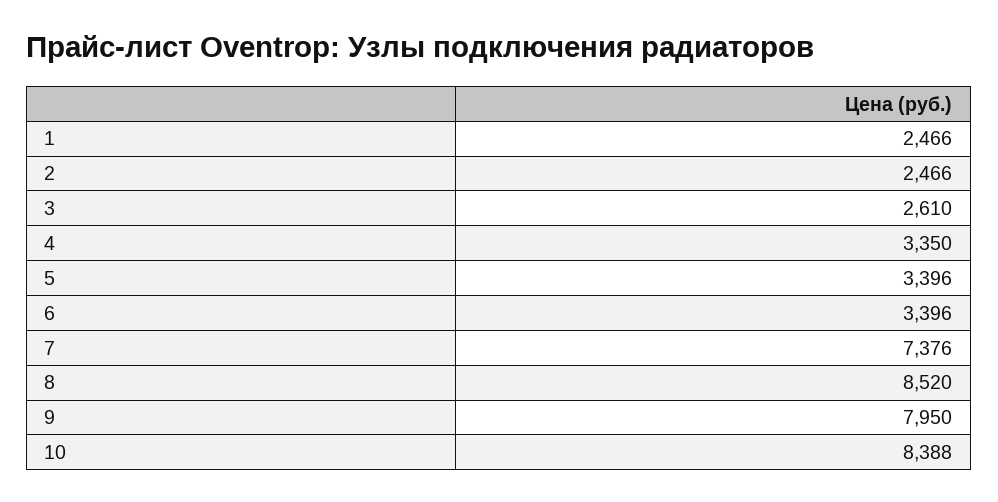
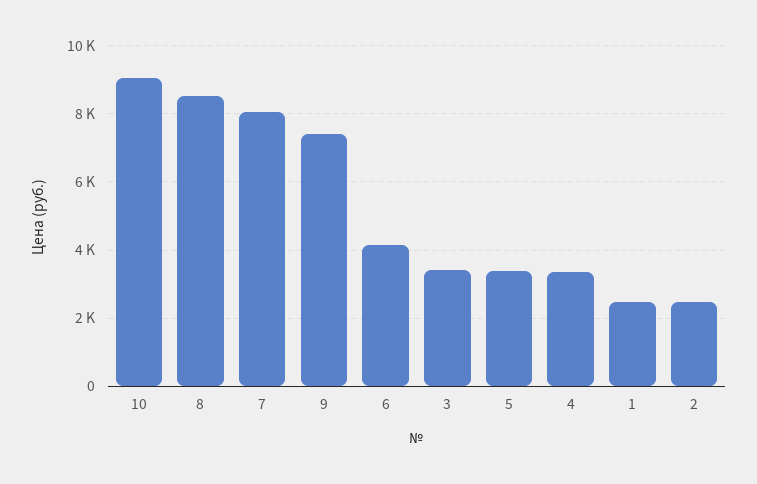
  {
    "1": 2466,
    "2": 2466,
-   "3": 2610,
+   "3": 3400,
    "4": 3350,
    "5": 3396,
-   "6": 3396,
+   "6": 4200,
-   "7": 7376,
+   "7": 8000,
    "8": 8520,
-   "9": 7950,
+   "9": 7400,
-   "10": 8388
+   "10": 9000
  }

